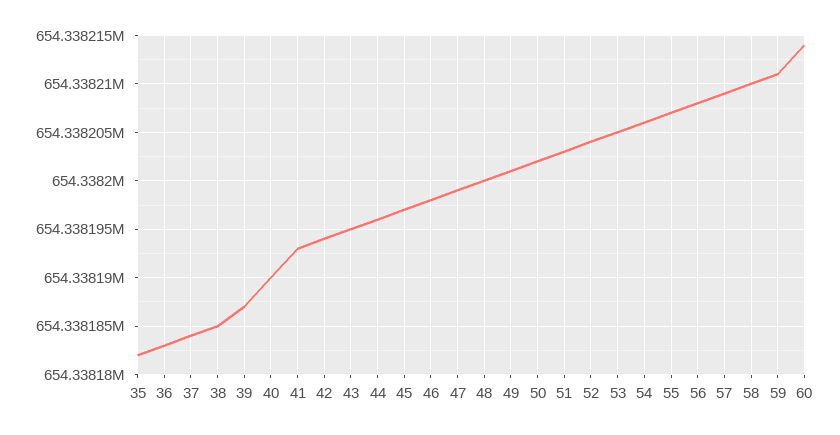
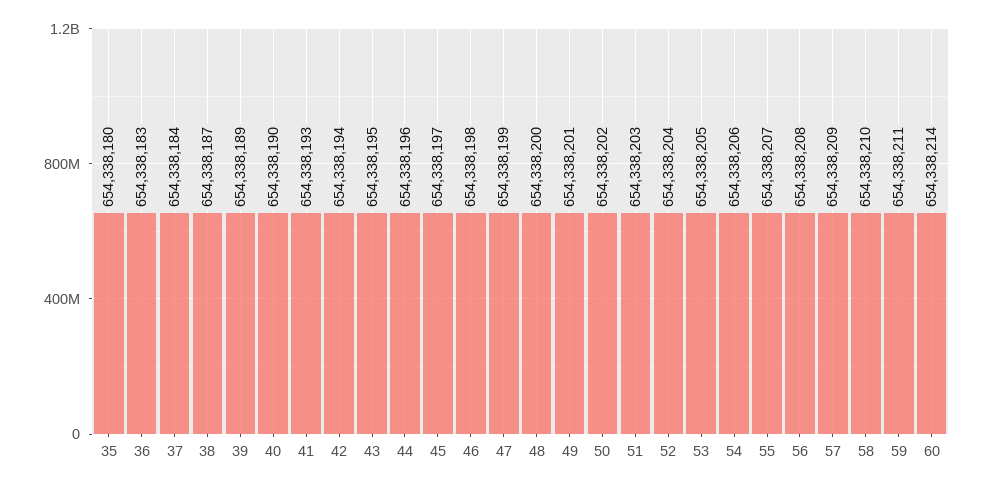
  {
-   "35": 654338182,
+   "35": 654338180,
    "36": 654338183,
    "37": 654338184,
-   "38": 654338185,
+   "38": 654338187,
-   "39": 654338187,
+   "39": 654338189,
    "40": 654338190,
    "41": 654338193,
    "42": 654338194,
    "43": 654338195,
    "44": 654338196,
    "45": 654338197,
    "46": 654338198,
    "47": 654338199,
    "48": 654338200,
    "49": 654338201,
    "50": 654338202,
    "51": 654338203,
    "52": 654338204,
    "53": 654338205,
    "54": 654338206,
    "55": 654338207,
    "56": 654338208,
    "57": 654338209,
    "58": 654338210,
    "59": 654338211,
    "60": 654338214
  }

